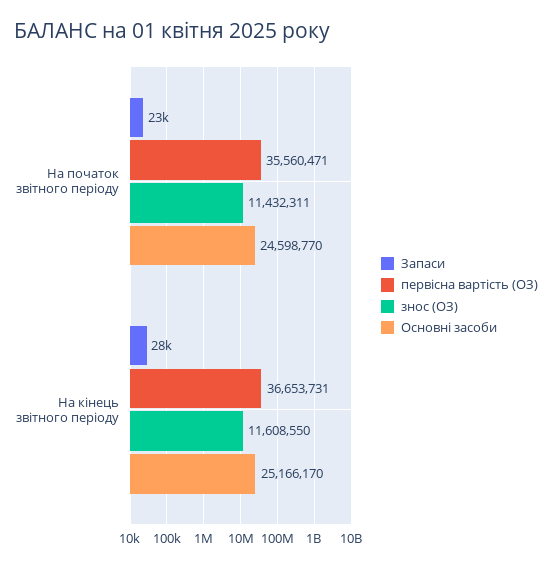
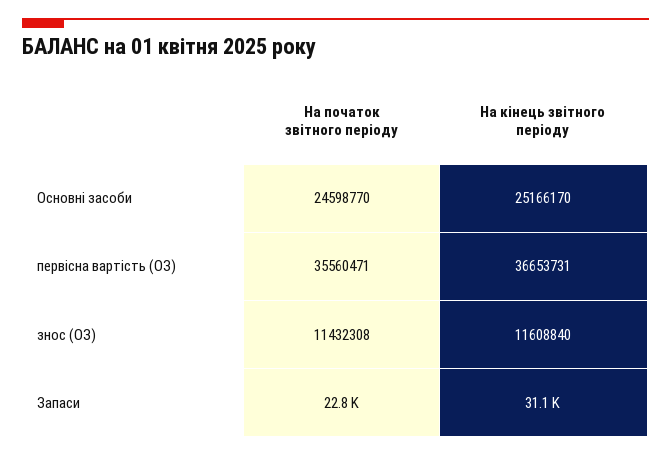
  {
    "Запаси": {
      "На початок звітного періоду": 22800,
-     "На кінець звітного періоду": 28000
+     "На кінець звітного періоду": 31100
    },
    "первісна вартість (ОЗ)": {
      "На початок звітного періоду": 35560471,
      "На кінець звітного періоду": 36653731
    },
    "знос (ОЗ)": {
-     "На початок звітного періоду": 11432311,
+     "На початок звітного періоду": 11432308,
-     "На кінець звітного періоду": 11608550
+     "На кінець звітного періоду": 11608840
    },
    "Основні засоби": {
      "На початок звітного періоду": 24598770,
      "На кінець звітного періоду": 25166170
    }
  }

